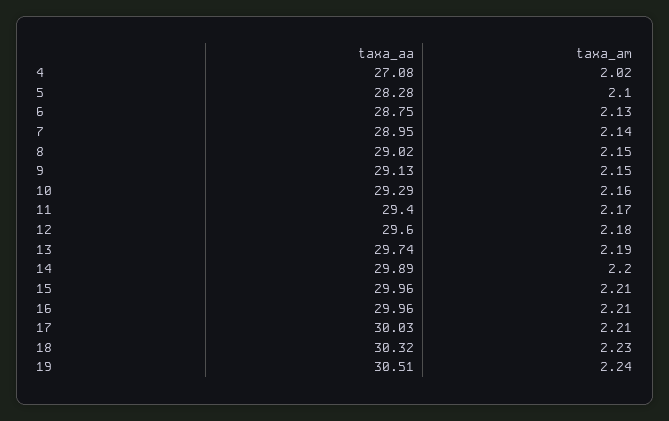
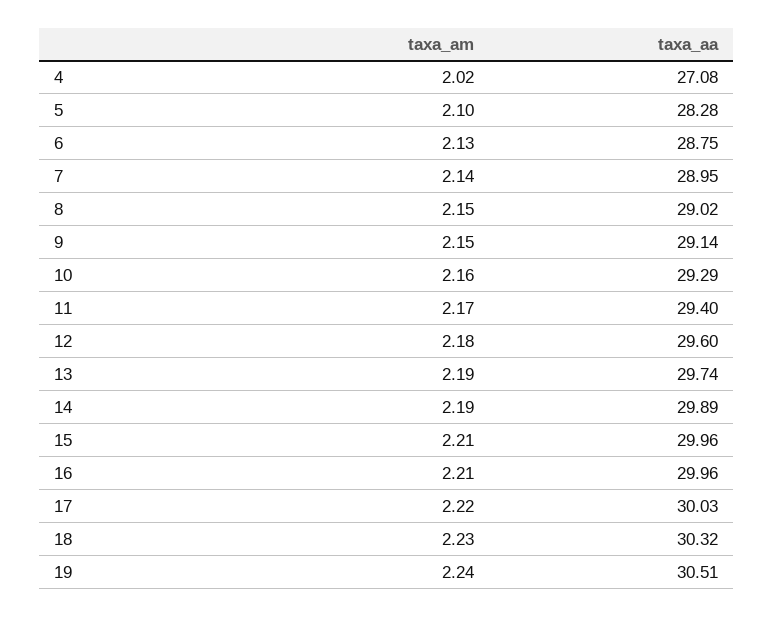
  {
    "taxa_aa": {
      "4": 27.08,
      "5": 28.28,
      "6": 28.75,
      "7": 28.95,
      "8": 29.02,
-     "9": 29.13,
+     "9": 29.14,
      "10": 29.29,
      "11": 29.4,
      "12": 29.6,
      "13": 29.74,
      "14": 29.89,
      "15": 29.96,
      "16": 29.96,
      "17": 30.03,
      "18": 30.32,
      "19": 30.51
    },
    "taxa_am": {
      "4": 2.02,
      "5": 2.1,
      "6": 2.13,
      "7": 2.14,
      "8": 2.15,
      "9": 2.15,
      "10": 2.16,
      "11": 2.17,
      "12": 2.18,
      "13": 2.19,
-     "14": 2.2,
+     "14": 2.19,
      "15": 2.21,
      "16": 2.21,
-     "17": 2.21,
+     "17": 2.22,
      "18": 2.23,
      "19": 2.24
    }
  }

